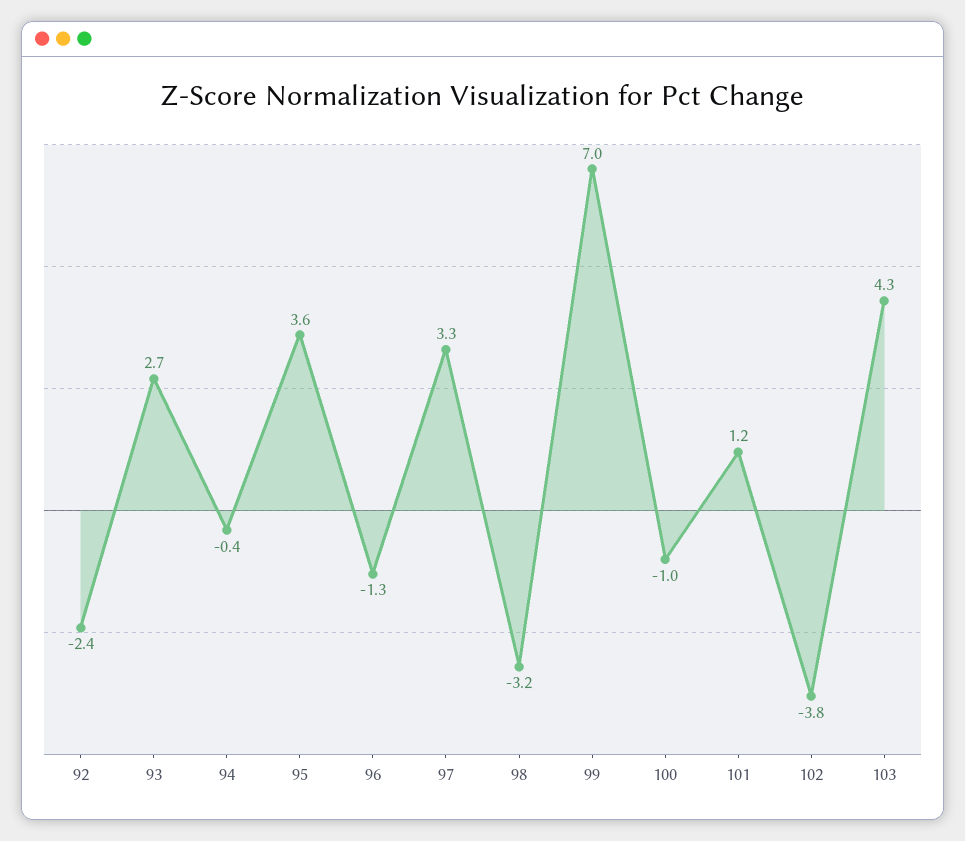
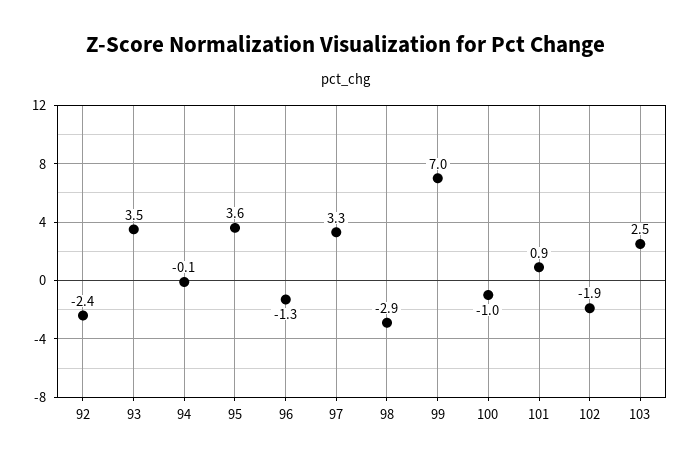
  {
    "92": -2.4,
-   "93": 2.7,
+   "93": 3.5,
-   "94": -0.4,
+   "94": -0.1,
    "95": 3.6,
    "96": -1.3,
    "97": 3.3,
-   "98": -3.2,
+   "98": -2.9,
    "99": 7,
    "100": -1,
-   "101": 1.2,
+   "101": 0.9,
-   "102": -3.8,
+   "102": -1.9,
-   "103": 4.3
+   "103": 2.5
  }

